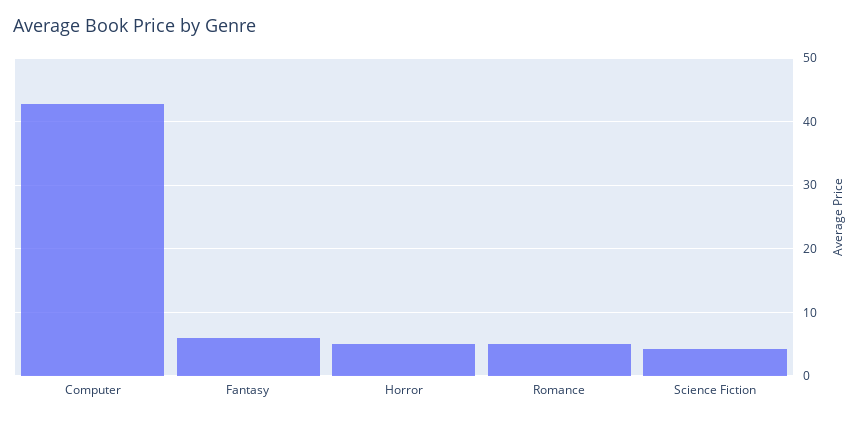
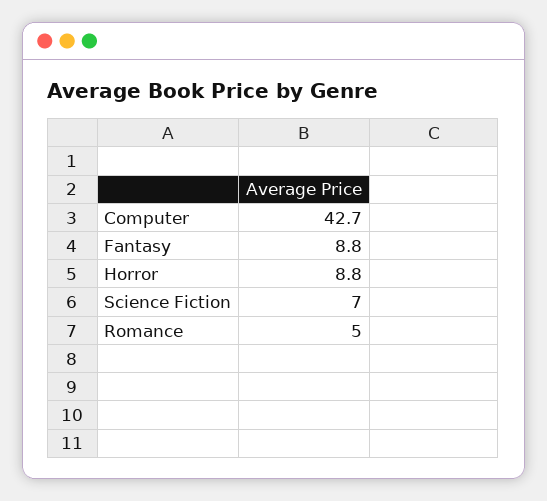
  {
    "Computer": 42.7,
-   "Fantasy": 6,
+   "Fantasy": 8.8,
-   "Horror": 5,
+   "Horror": 8.8,
    "Romance": 5,
-   "Science Fiction": 4
+   "Science Fiction": 7
  }

